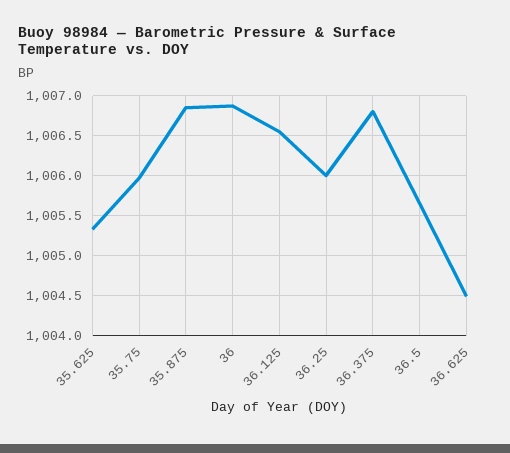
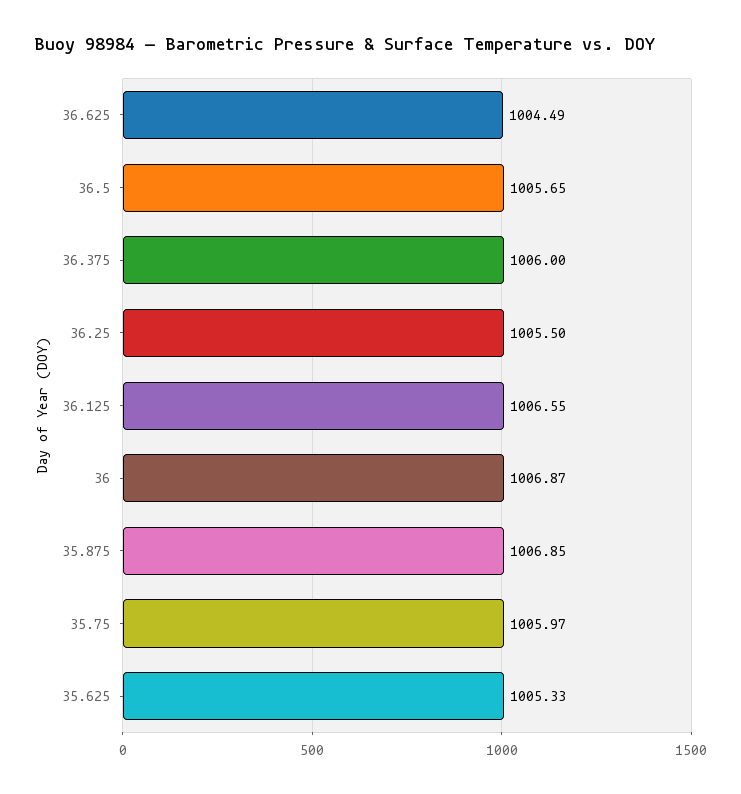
  {
    "35.625": 1005.33,
    "35.75": 1005.97,
    "35.875": 1006.85,
    "36": 1006.87,
    "36.125": 1006.55,
-   "36.25": 1006,
+   "36.25": 1005.5,
-   "36.375": 1006.8,
+   "36.375": 1006,
    "36.5": 1005.65,
    "36.625": 1004.49
  }

